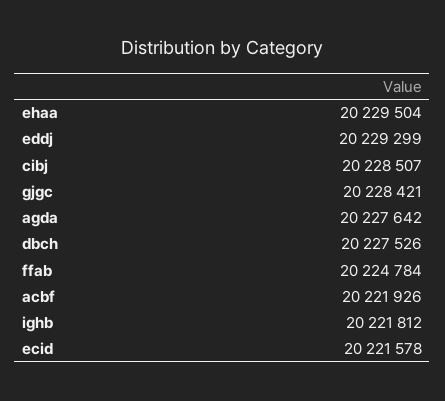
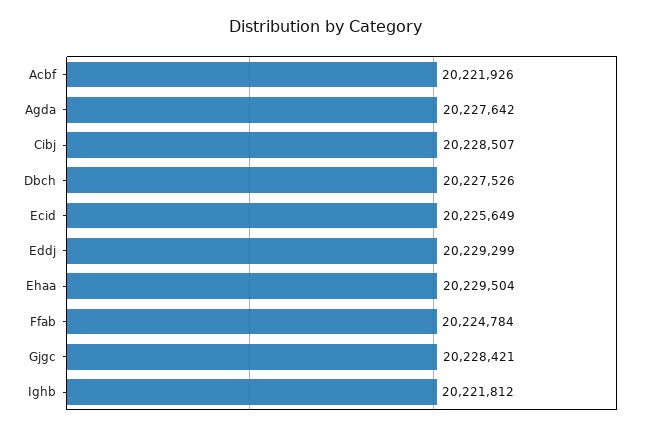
  {
    "ehaa": 20229504,
    "eddj": 20229299,
    "cibj": 20228507,
    "gjgc": 20228421,
    "agda": 20227642,
    "dbch": 20227526,
    "ffab": 20224784,
    "acbf": 20221926,
    "ighb": 20221812,
-   "ecid": 20221578
+   "ecid": 20225649
  }

